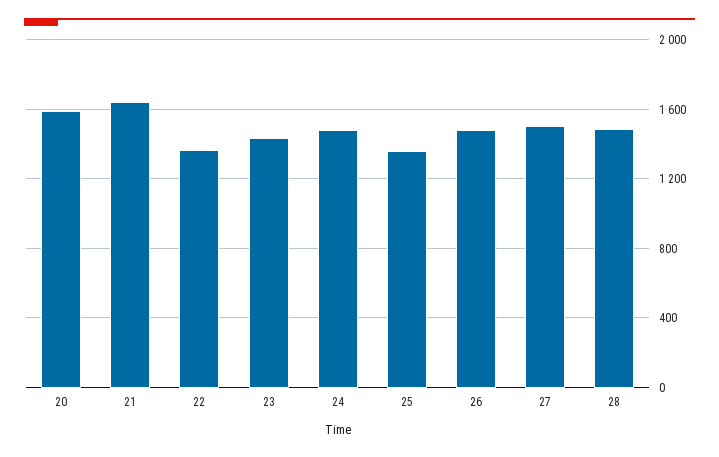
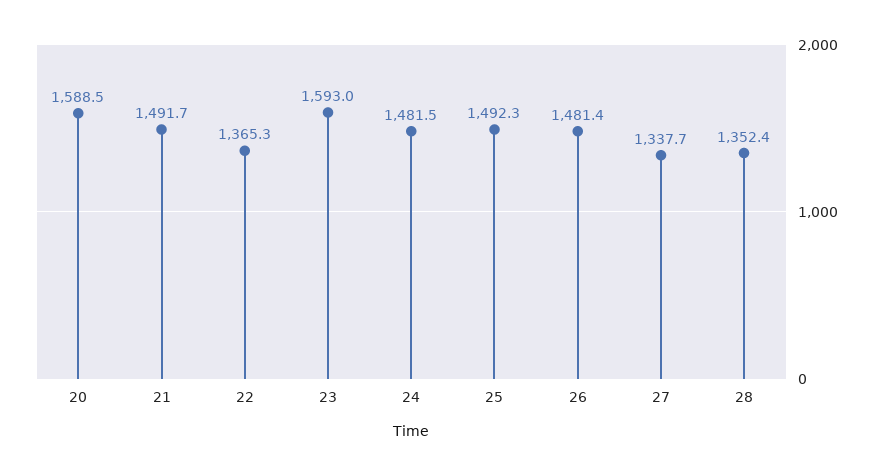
  {
    "20": 1588.5,
-   "21": 1650,
+   "21": 1491.7,
    "22": 1365.3,
-   "23": 1450,
+   "23": 1593,
    "24": 1481.5,
-   "25": 1350,
+   "25": 1492.3,
    "26": 1481.4,
-   "27": 1500,
+   "27": 1337.7,
-   "28": 1500
+   "28": 1352.4
  }

